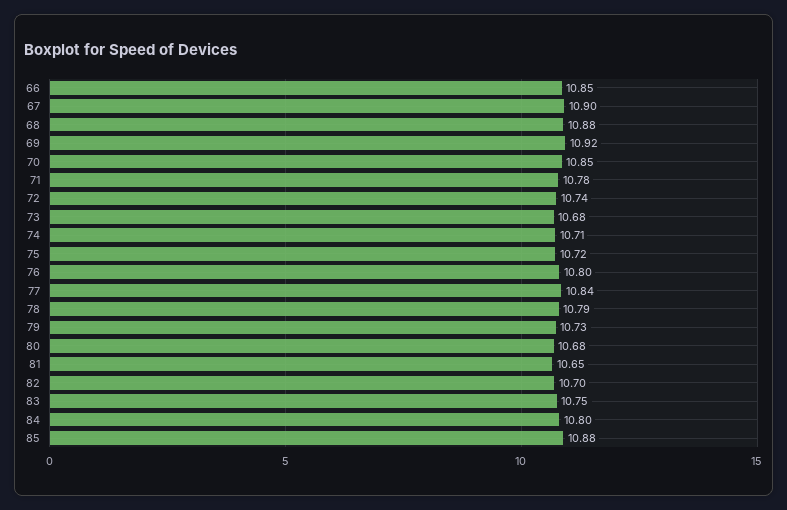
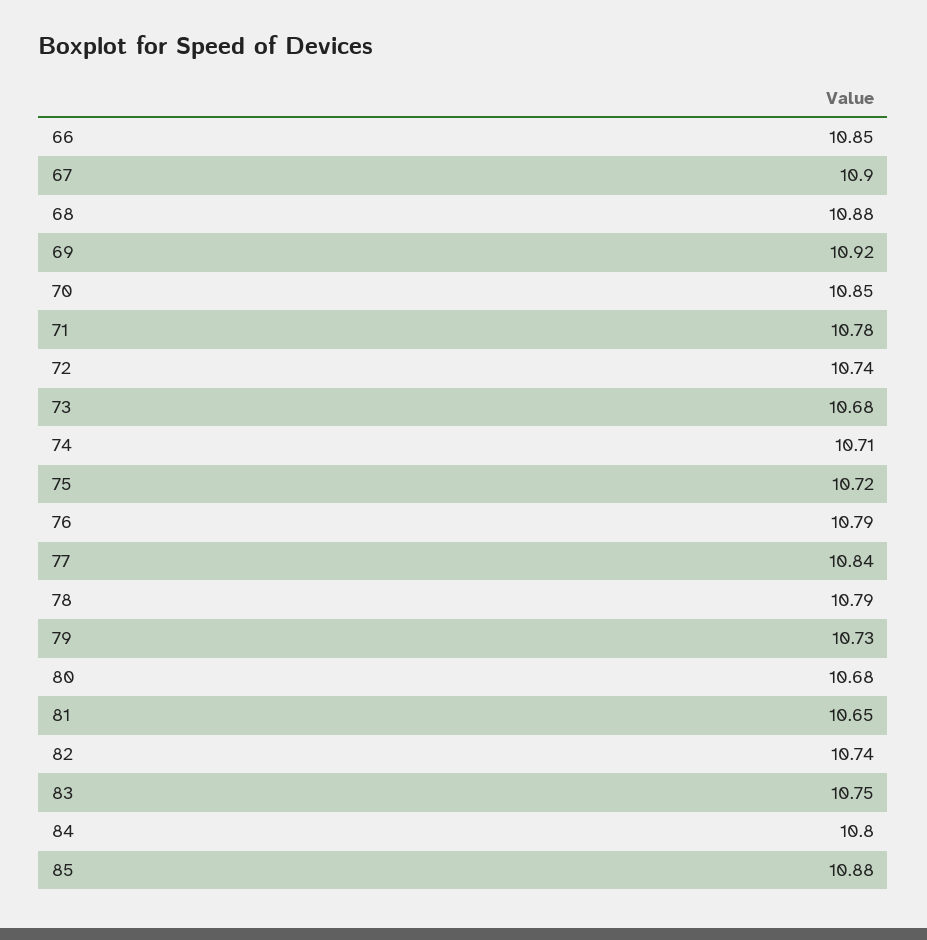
  {
    "66": 10.85,
    "67": 10.9,
    "68": 10.88,
    "69": 10.92,
    "70": 10.85,
    "71": 10.78,
    "72": 10.74,
    "73": 10.68,
    "74": 10.71,
    "75": 10.72,
-   "76": 10.8,
+   "76": 10.79,
    "77": 10.84,
    "78": 10.79,
    "79": 10.73,
    "80": 10.68,
    "81": 10.65,
-   "82": 10.7,
+   "82": 10.74,
    "83": 10.75,
    "84": 10.8,
    "85": 10.88
  }

